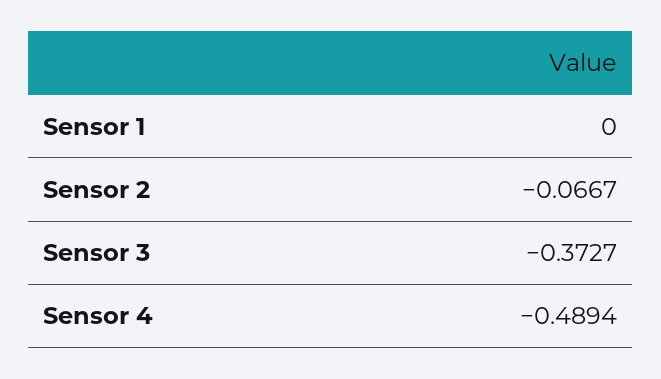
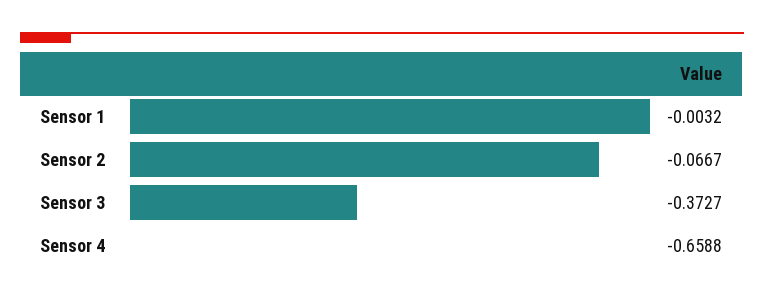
  {
-   "Sensor 1": 0,
+   "Sensor 1": -0.0032,
    "Sensor 2": -0.0667,
    "Sensor 3": -0.3727,
-   "Sensor 4": -0.4894
+   "Sensor 4": -0.6588
  }

